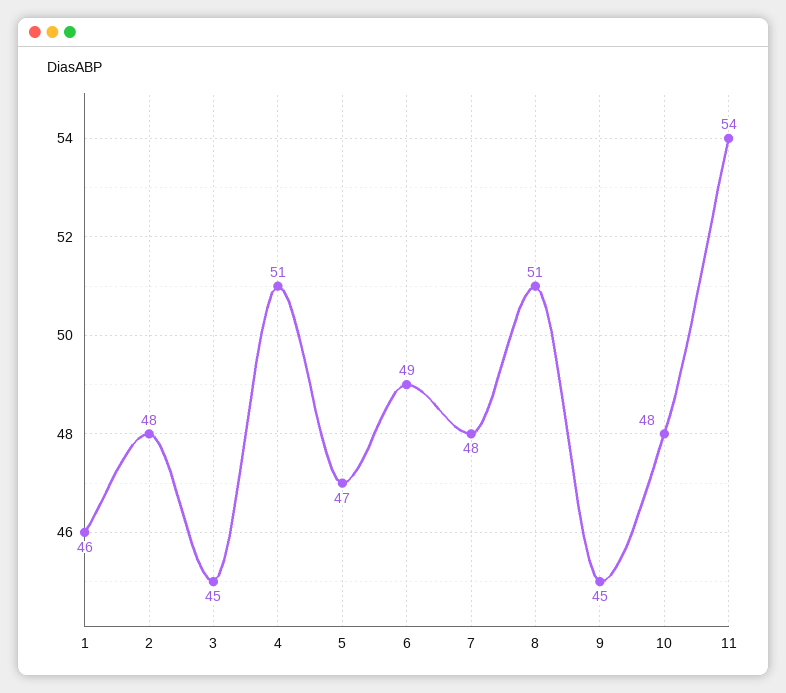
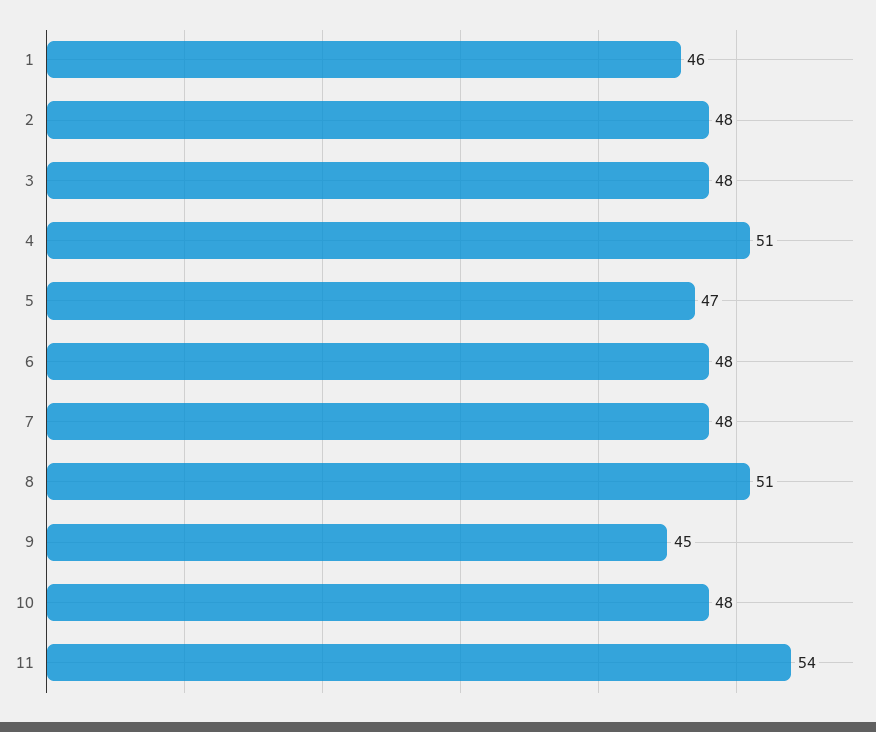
  {
    "1": 46,
    "2": 48,
-   "3": 45,
+   "3": 48,
    "4": 51,
    "5": 47,
-   "6": 49,
+   "6": 48,
    "7": 48,
    "8": 51,
    "9": 45,
    "10": 48,
    "11": 54
  }

